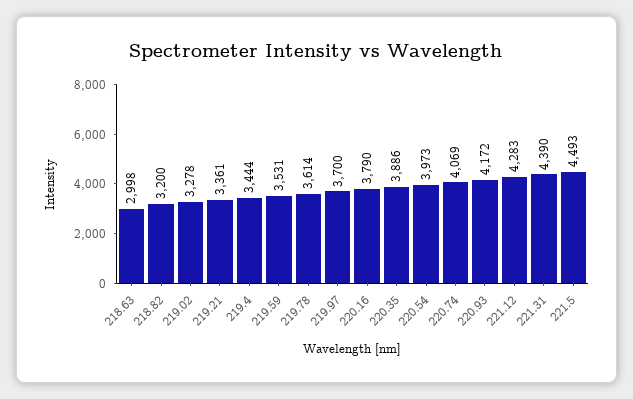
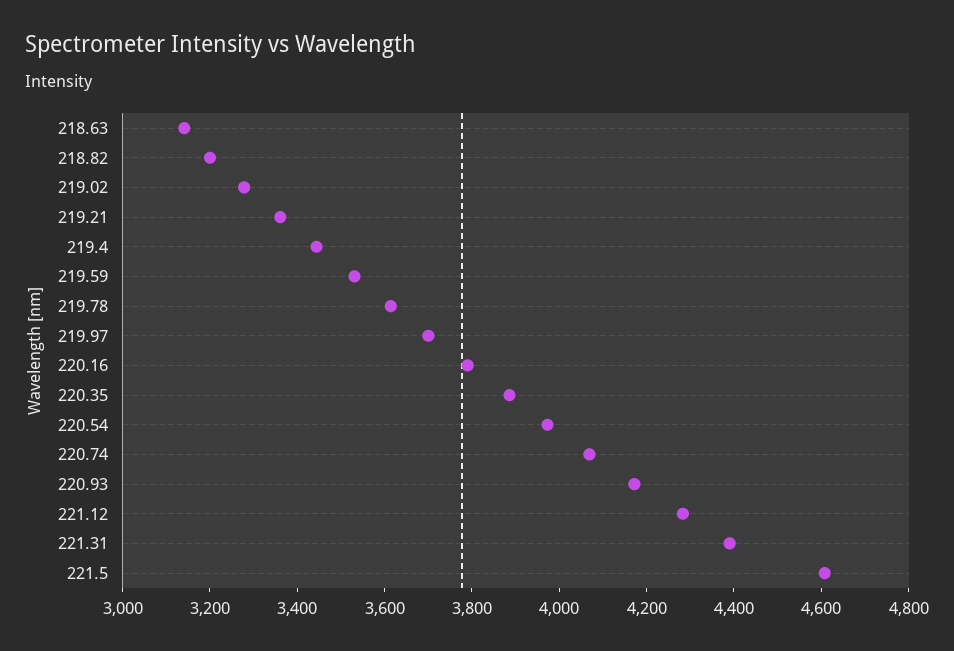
  {
-   "218.63": 2998,
+   "218.63": 3150,
    "218.82": 3200,
    "219.02": 3278,
    "219.21": 3361,
    "219.4": 3444,
    "219.59": 3531,
    "219.78": 3614,
    "219.97": 3700,
    "220.16": 3790,
    "220.35": 3886,
    "220.54": 3973,
    "220.74": 4069,
    "220.93": 4172,
    "221.12": 4283,
    "221.31": 4390,
-   "221.5": 4493
+   "221.5": 4600
  }

